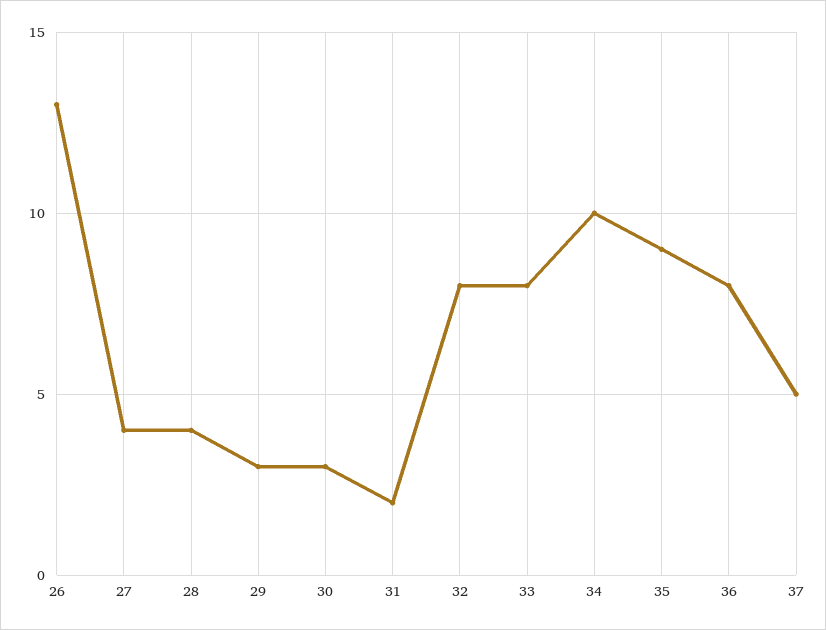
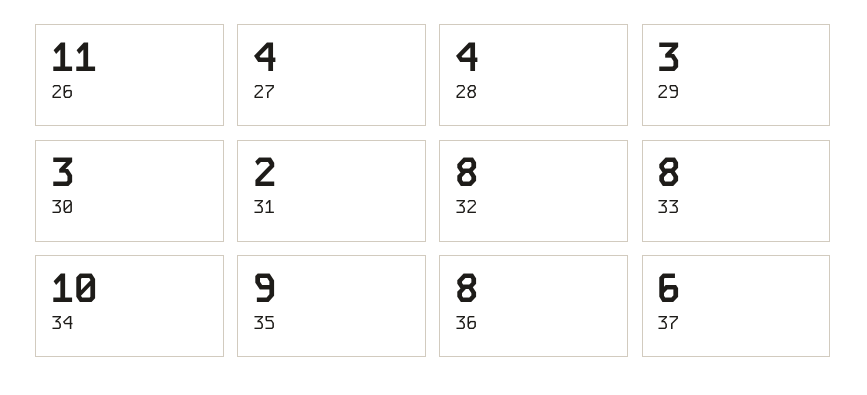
  {
-   "26": 13,
+   "26": 11,
    "27": 4,
    "28": 4,
    "29": 3,
    "30": 3,
    "31": 2,
    "32": 8,
    "33": 8,
    "34": 10,
    "35": 9,
    "36": 8,
-   "37": 5
+   "37": 6
  }

